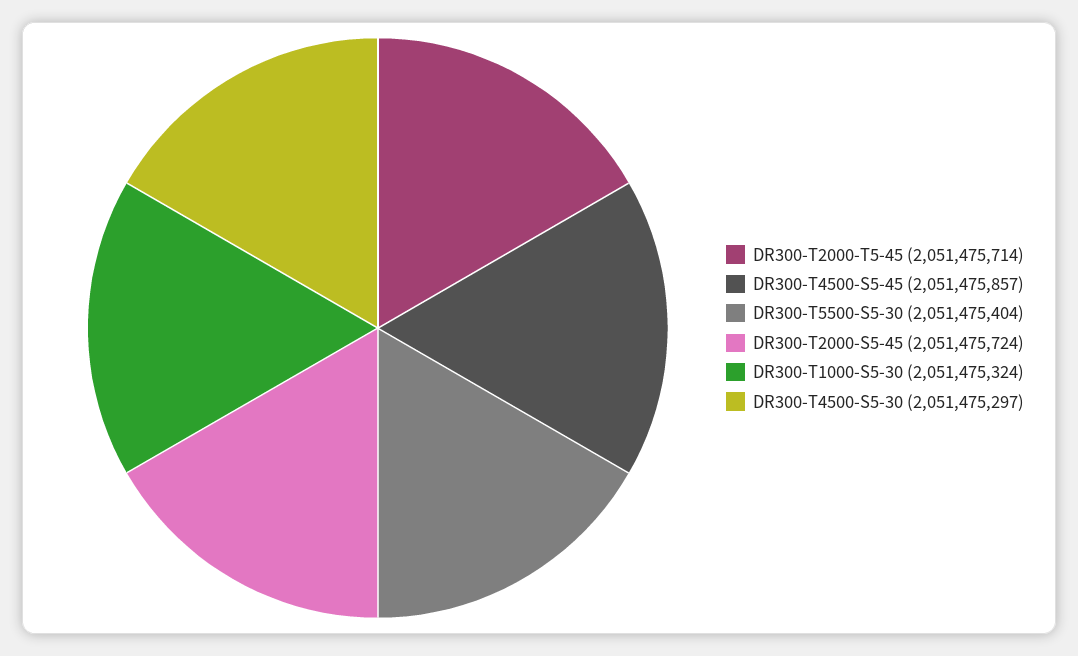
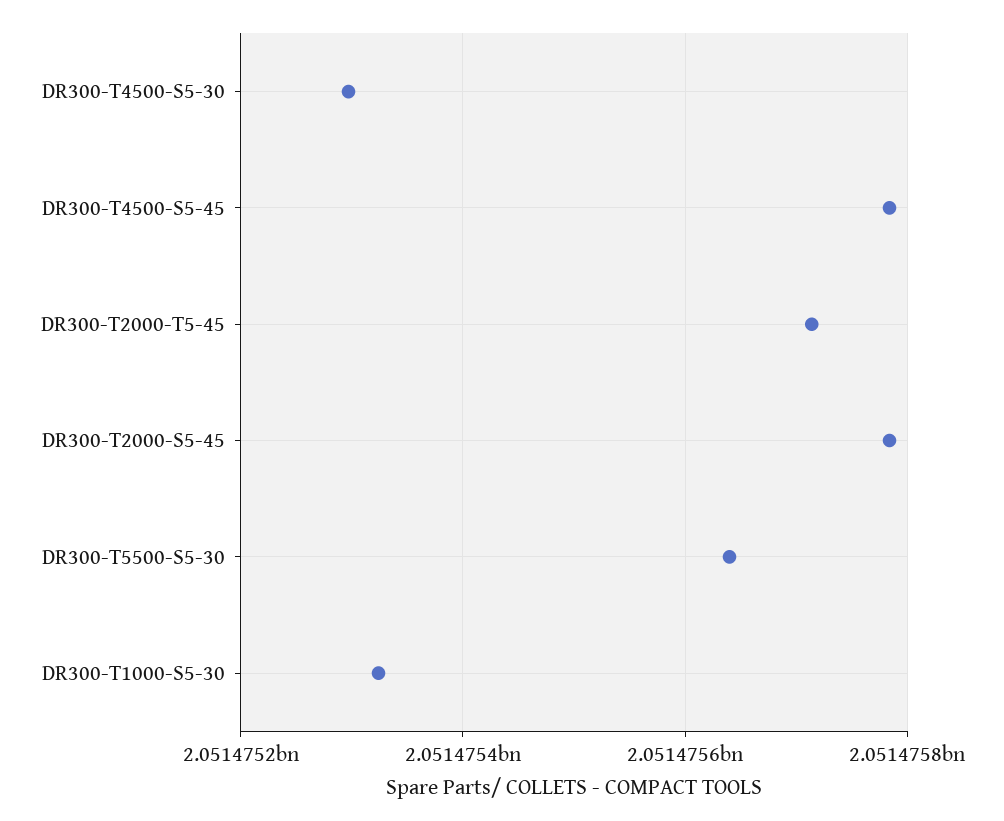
  {
    "DR300-T2000-T5-45": 2051475714,
-   "DR300-T4500-S5-45": 2051475857,
+   "DR300-T4500-S5-45": 2051475780,
-   "DR300-T5500-S5-30": 2051475404,
+   "DR300-T5500-S5-30": 2051475640,
-   "DR300-T2000-S5-45": 2051475724,
+   "DR300-T2000-S5-45": 2051475780,
    "DR300-T1000-S5-30": 2051475324,
    "DR300-T4500-S5-30": 2051475297
  }

